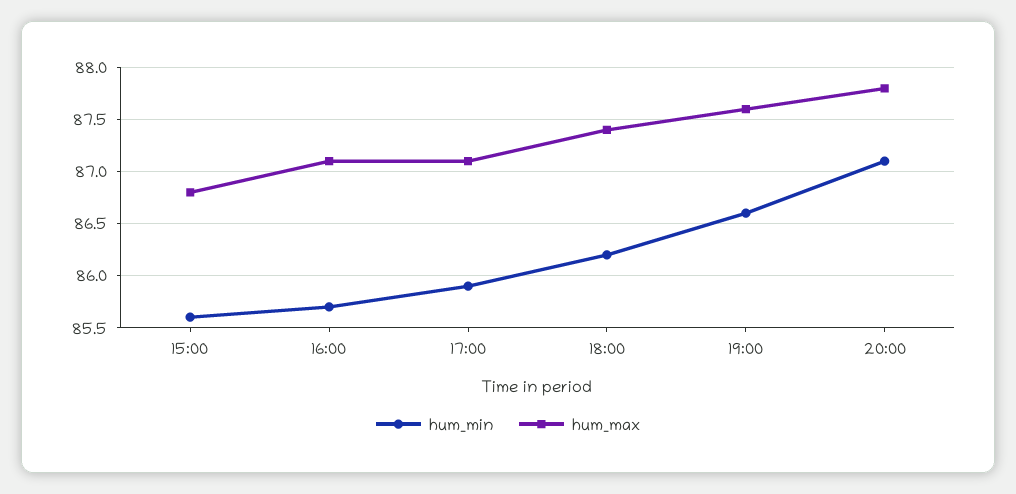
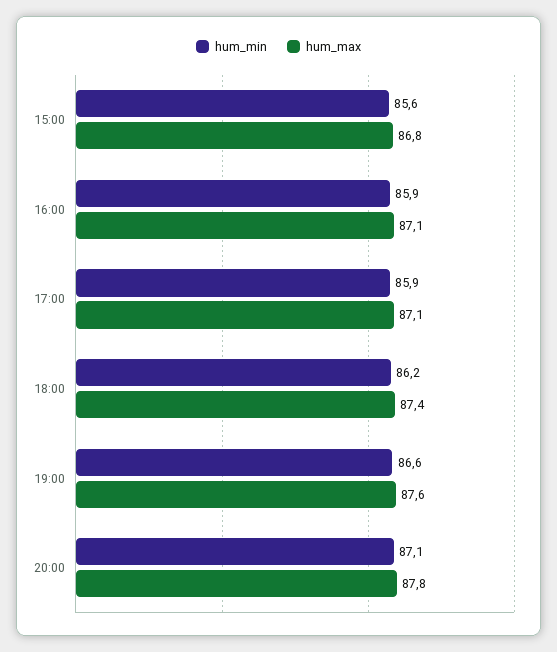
  {
    "hum_min": {
      "15:00": 85.6,
-     "16:00": 85.7,
+     "16:00": 85.9,
      "17:00": 85.9,
      "18:00": 86.2,
      "19:00": 86.6,
      "20:00": 87.1
    },
    "hum_max": {
      "15:00": 86.8,
      "16:00": 87.1,
      "17:00": 87.1,
      "18:00": 87.4,
      "19:00": 87.6,
      "20:00": 87.8
    }
  }

